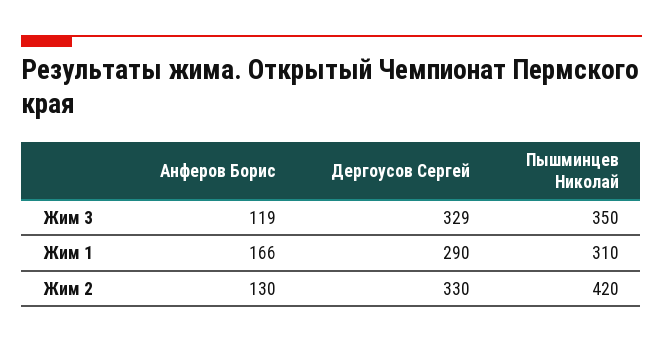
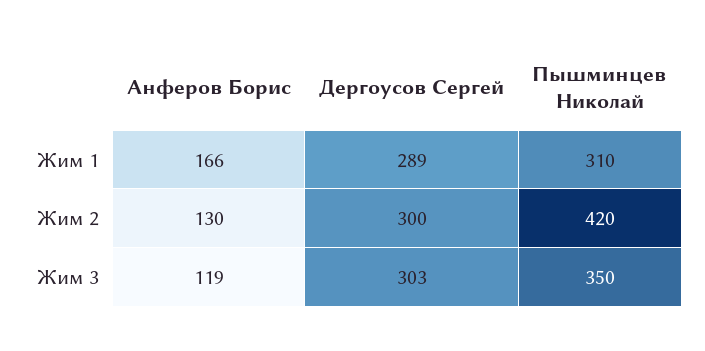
  {
    "Анферов Борис": {
      "Жим 3": 119,
      "Жим 1": 166,
      "Жим 2": 130
    },
    "Дергоусов Сергей": {
-     "Жим 3": 329,
+     "Жим 3": 303,
-     "Жим 1": 290,
+     "Жим 1": 289,
-     "Жим 2": 330
+     "Жим 2": 300
    },
    "Пышминцев Николай": {
      "Жим 3": 350,
      "Жим 1": 310,
      "Жим 2": 420
    }
  }

